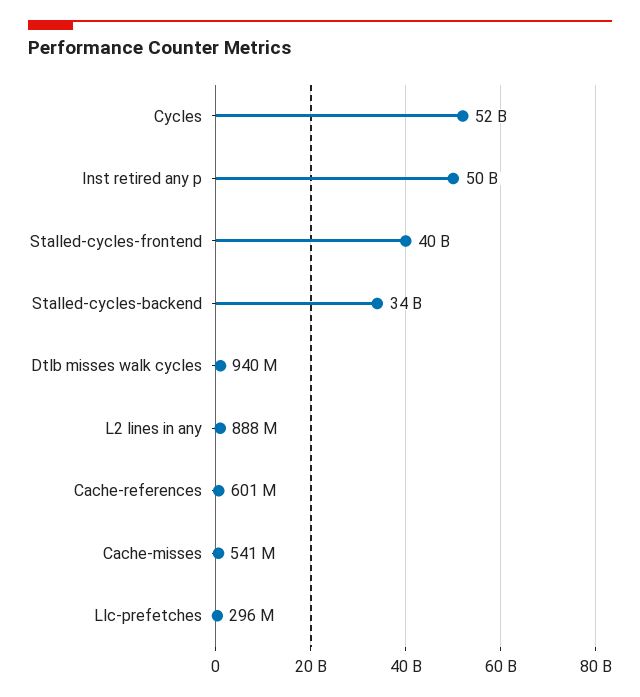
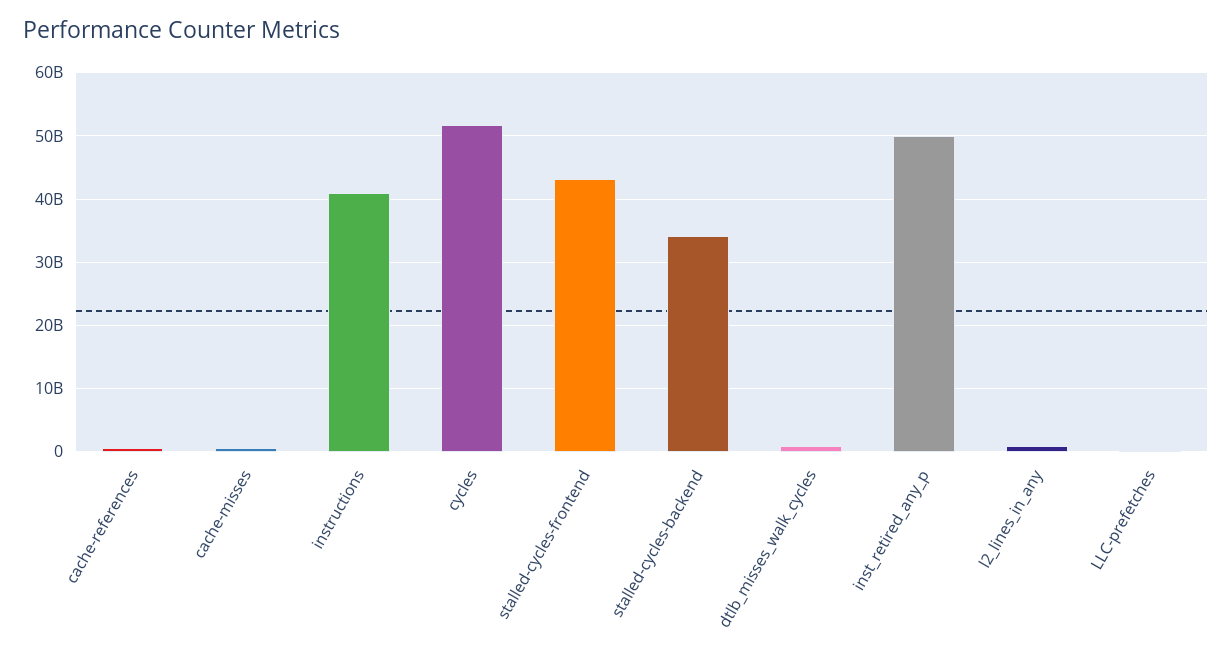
  {
    "Cycles": 52000000000,
    "Inst retired any p": 50000000000,
-   "Stalled-cycles-frontend": 40000000000,
+   "Stalled-cycles-frontend": 43000000000,
    "Stalled-cycles-backend": 34000000000,
    "Dtlb misses walk cycles": 940000000,
    "L2 lines in any": 888000000,
    "Cache-references": 601000000,
    "Cache-misses": 541000000,
-   "Llc-prefetches": 296000000
+   "Llc-prefetches": 296000000,
+   "instructions": 41000000000
  }

